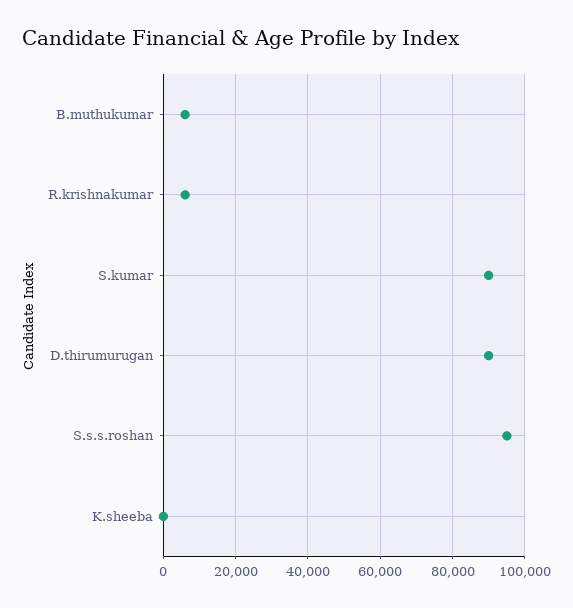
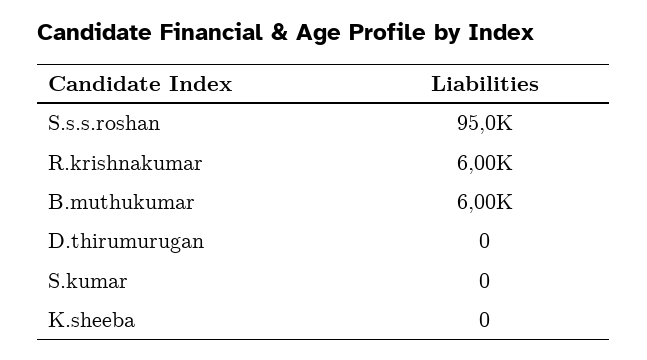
  {
    "B.muthukumar": 6000,
    "R.krishnakumar": 6000,
-   "S.kumar": 90000,
+   "S.kumar": 0,
-   "D.thirumurugan": 90000,
+   "D.thirumurugan": 0,
    "S.s.s.roshan": 95000,
    "K.sheeba": 0
  }

